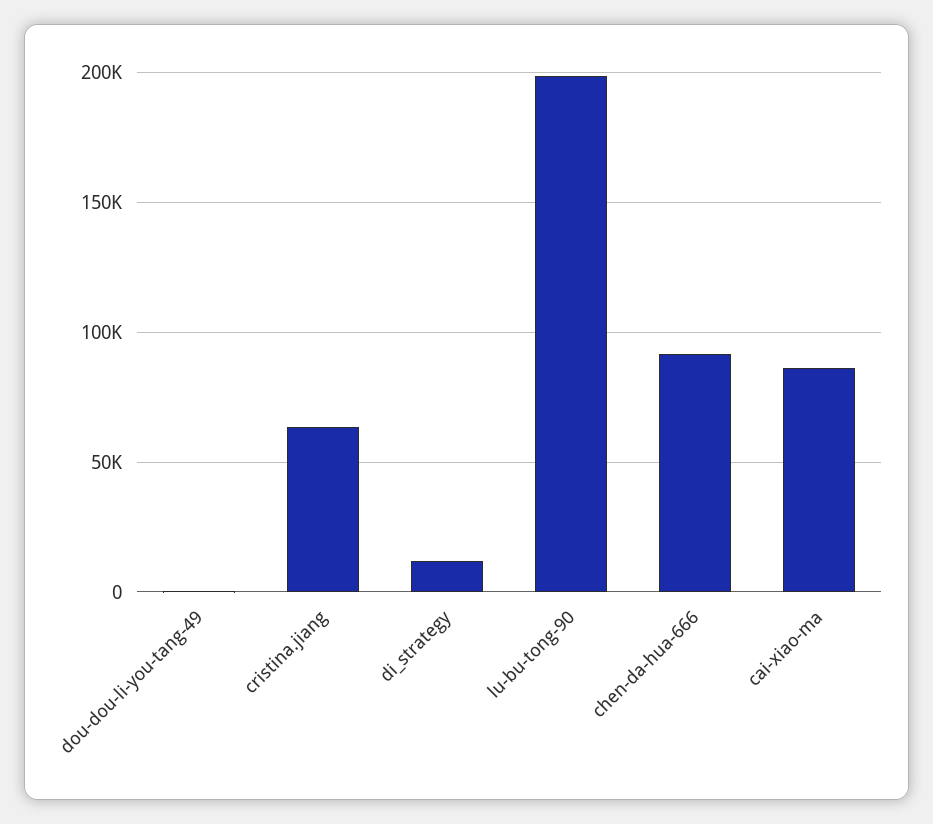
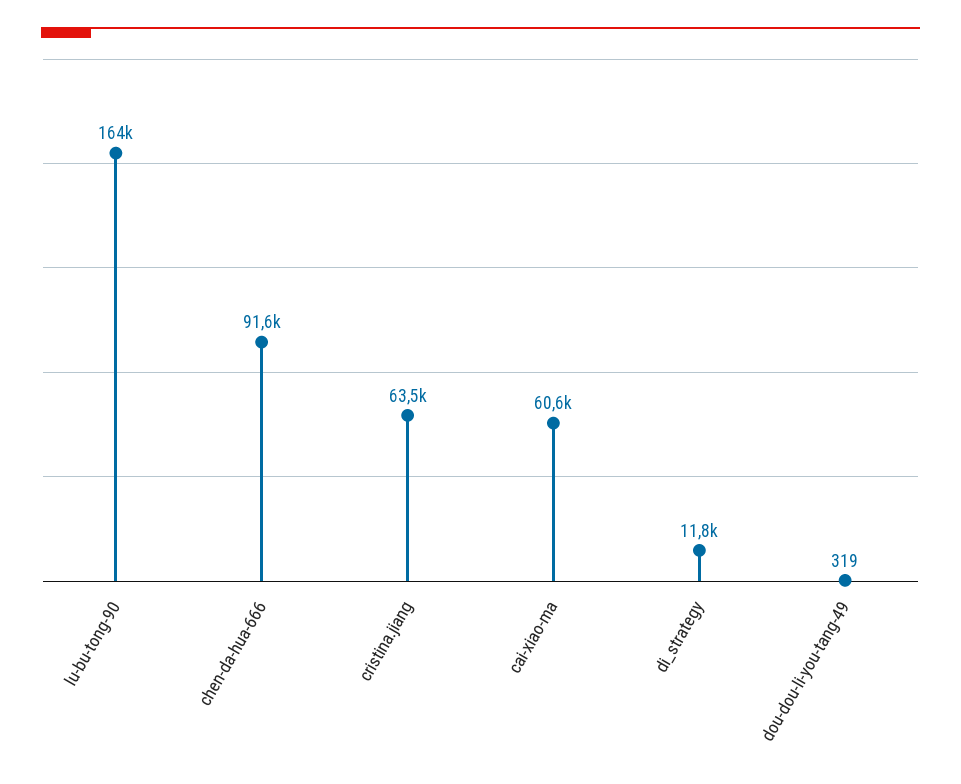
  {
    "dou-dou-li-you-tang-49": 319,
    "cristina.jiang": 63500,
    "di_strategy": 11800,
-   "lu-bu-tong-90": 200000,
+   "lu-bu-tong-90": 164000,
    "chen-da-hua-666": 91600,
-   "cai-xiao-ma": 85000
+   "cai-xiao-ma": 60600
  }

